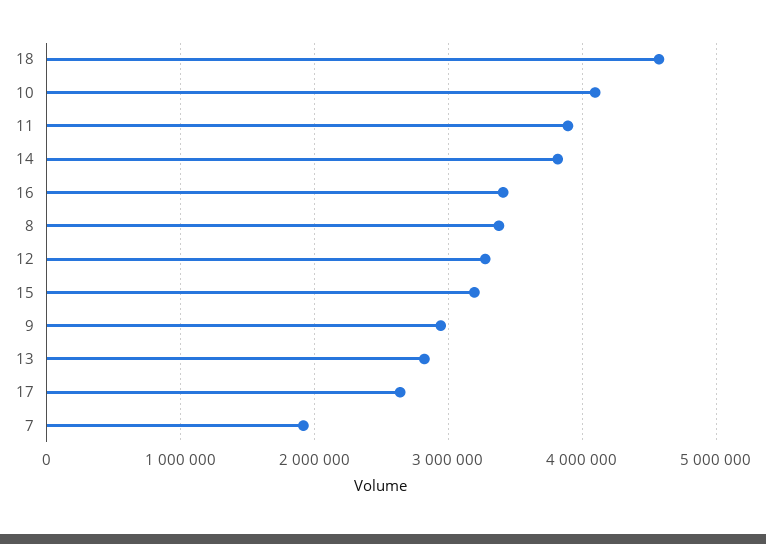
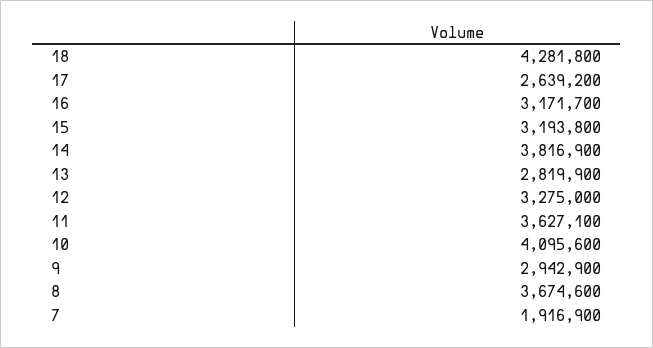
  {
-   "18": 4600000,
+   "18": 4281800,
    "10": 4095600,
-   "11": 3900000,
+   "11": 3627100,
    "14": 3816900,
-   "16": 3400000,
+   "16": 3171700,
-   "8": 3400000,
+   "8": 3674600,
    "12": 3275000,
    "15": 3193800,
    "9": 2942900,
    "13": 2819900,
    "17": 2639200,
    "7": 1916900
  }

